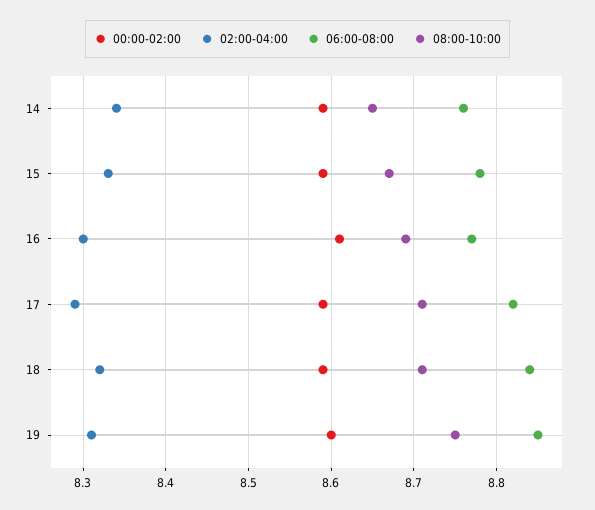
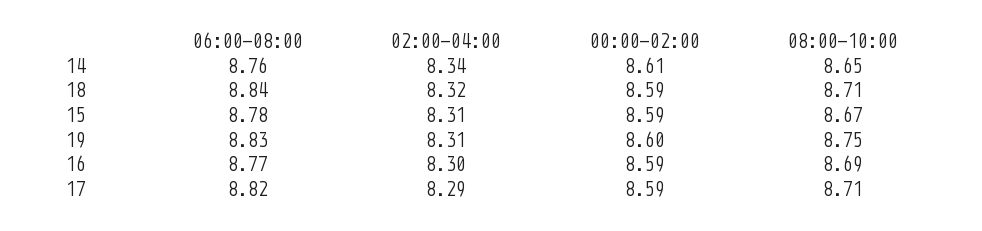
  {
    "00:00-02:00": {
-     "14": 8.59,
+     "14": 8.61,
      "15": 8.59,
-     "16": 8.61,
+     "16": 8.59,
      "17": 8.59,
      "18": 8.59,
      "19": 8.6
    },
    "02:00-04:00": {
      "14": 8.34,
-     "15": 8.33,
+     "15": 8.31,
      "16": 8.3,
      "17": 8.29,
      "18": 8.32,
      "19": 8.31
    },
    "06:00-08:00": {
      "14": 8.76,
      "15": 8.78,
      "16": 8.77,
      "17": 8.82,
      "18": 8.84,
-     "19": 8.85
+     "19": 8.83
    },
    "08:00-10:00": {
      "14": 8.65,
      "15": 8.67,
      "16": 8.69,
      "17": 8.71,
      "18": 8.71,
      "19": 8.75
    }
  }

